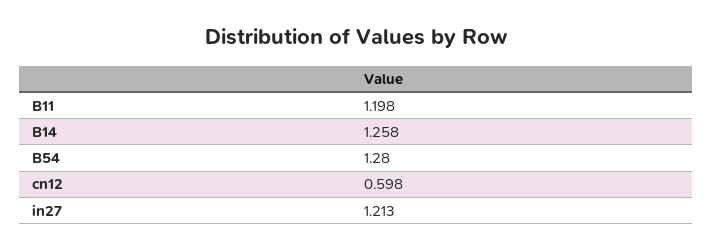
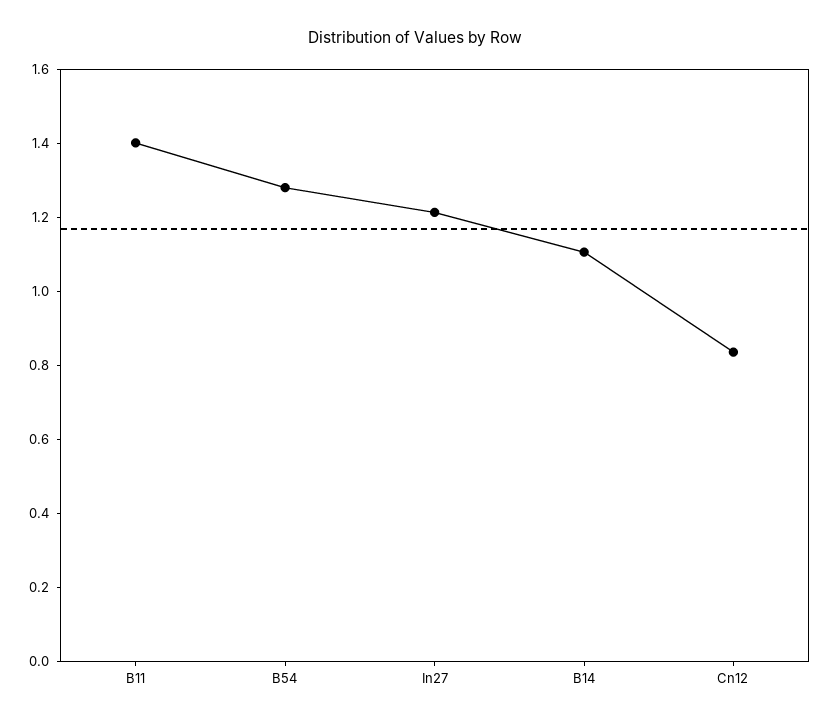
  {
-   "B11": 1.198,
+   "B11": 1.4,
-   "B14": 1.258,
+   "B14": 1.1,
    "B54": 1.28,
-   "cn12": 0.598,
+   "cn12": 0.85,
    "in27": 1.213
  }

